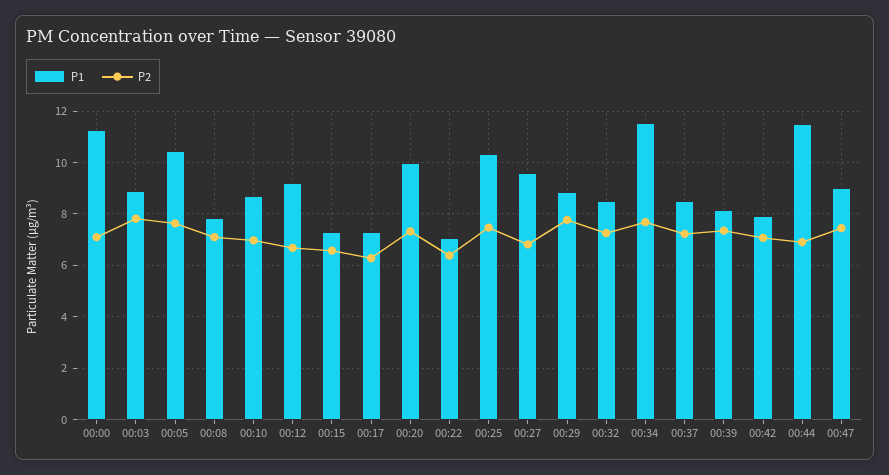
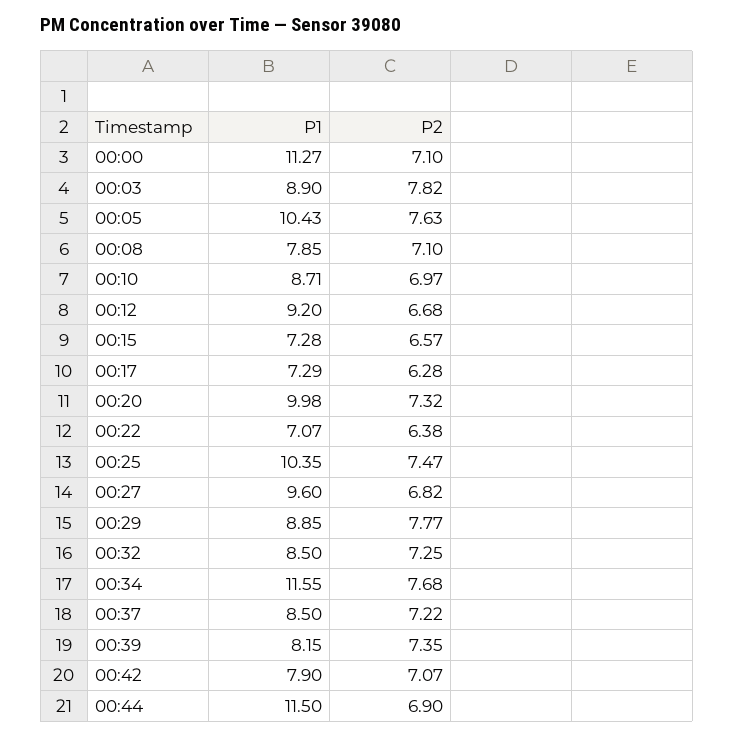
  {
    "P1": {
      "00:00": 11.27,
      "00:03": 8.9,
      "00:05": 10.43,
      "00:08": 7.85,
      "00:10": 8.71,
      "00:12": 9.2,
      "00:15": 7.28,
      "00:17": 7.29,
      "00:20": 9.98,
      "00:22": 7.07,
      "00:25": 10.35,
      "00:27": 9.6,
      "00:29": 8.85,
      "00:32": 8.5,
      "00:34": 11.55,
      "00:37": 8.5,
      "00:39": 8.15,
      "00:42": 7.9,
-     "00:44": 11.5,
+     "00:44": 11.5
-     "00:47": 9
    },
    "P2": {
      "00:00": 7.1,
      "00:03": 7.82,
      "00:05": 7.63,
      "00:08": 7.1,
      "00:10": 6.97,
      "00:12": 6.68,
      "00:15": 6.57,
      "00:17": 6.28,
      "00:20": 7.32,
      "00:22": 6.38,
      "00:25": 7.47,
      "00:27": 6.82,
      "00:29": 7.77,
      "00:32": 7.25,
      "00:34": 7.68,
      "00:37": 7.22,
      "00:39": 7.35,
      "00:42": 7.07,
-     "00:44": 6.9,
+     "00:44": 6.9
-     "00:47": 7.5
    }
  }

